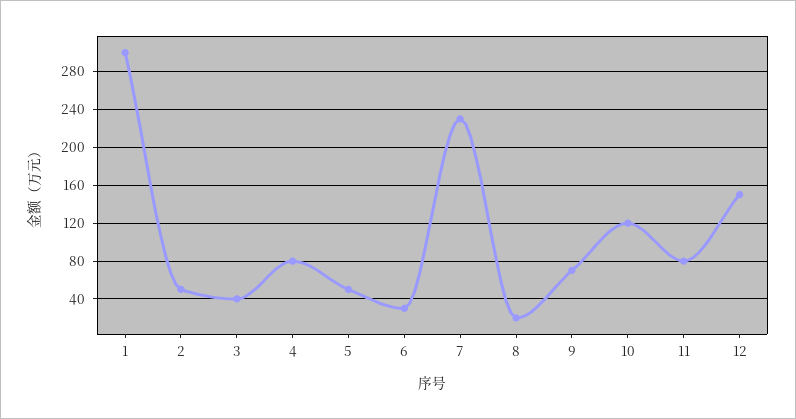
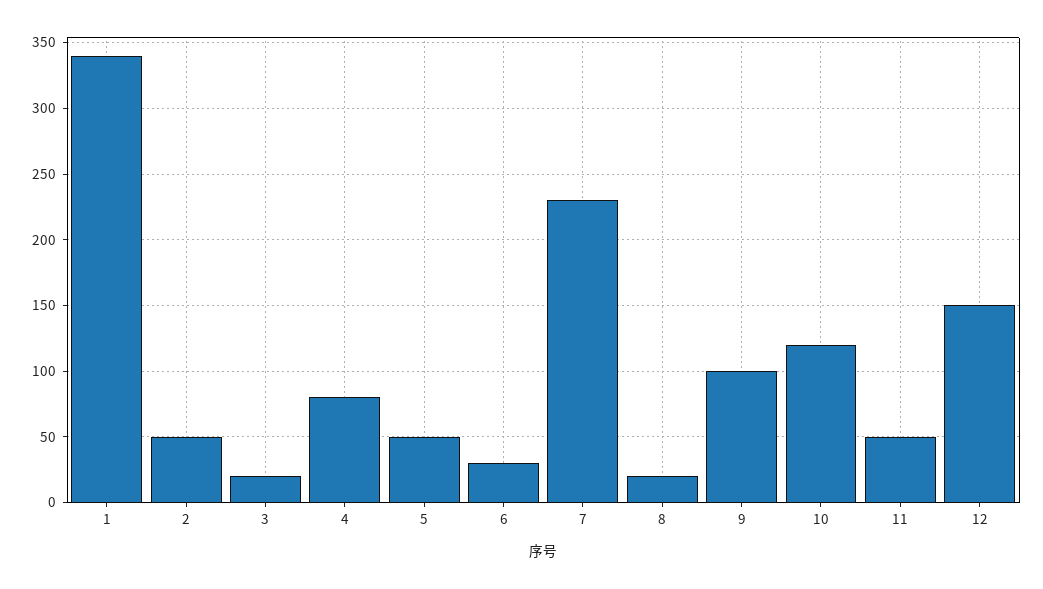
  {
-   "1": 300,
+   "1": 340,
    "2": 50,
-   "3": 40,
+   "3": 20,
    "4": 80,
    "5": 50,
    "6": 30,
    "7": 230,
    "8": 20,
-   "9": 70,
+   "9": 100,
    "10": 120,
-   "11": 80,
+   "11": 50,
    "12": 150
  }

